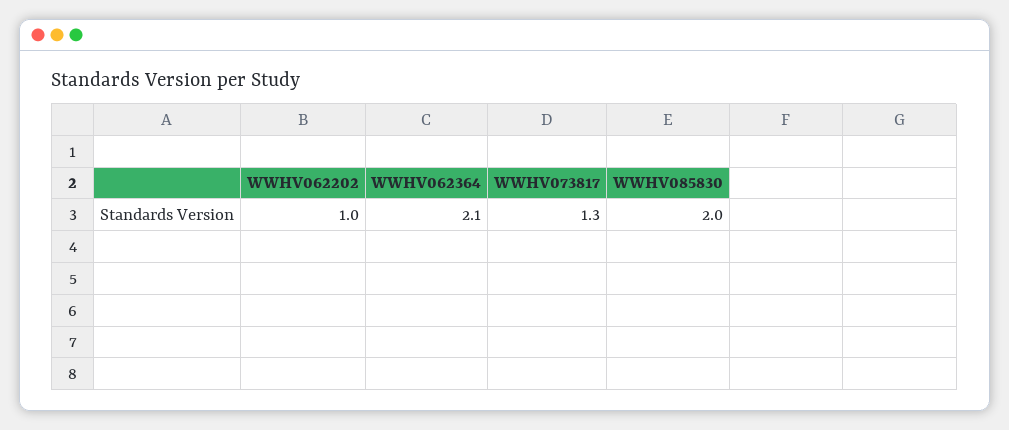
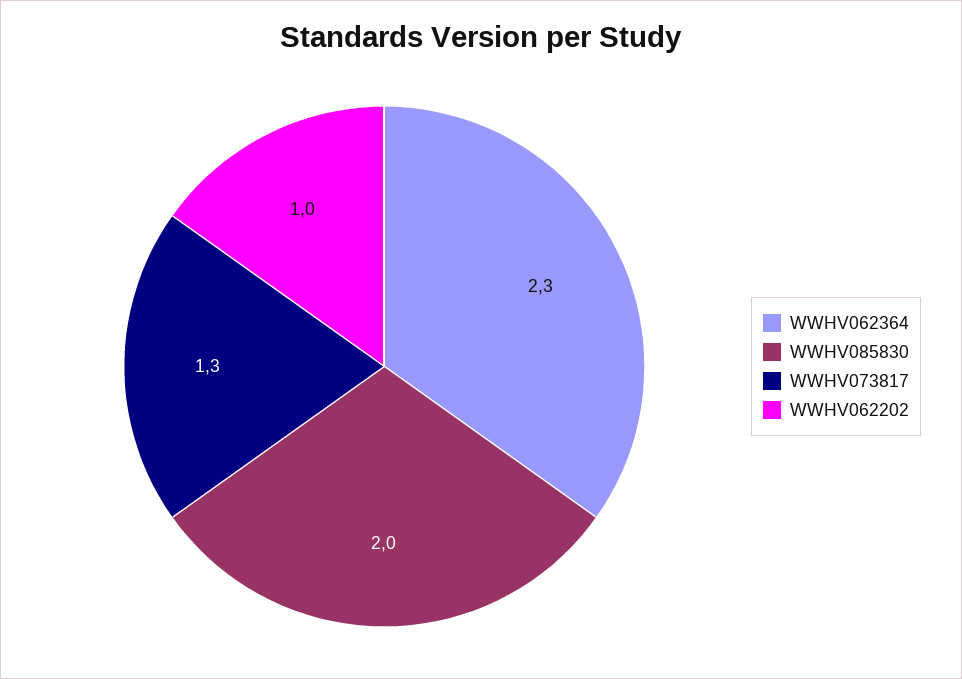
  {
    "WWHV062202": 1,
-   "WWHV062364": 2.1,
+   "WWHV062364": 2.3,
    "WWHV073817": 1.3,
    "WWHV085830": 2
  }

